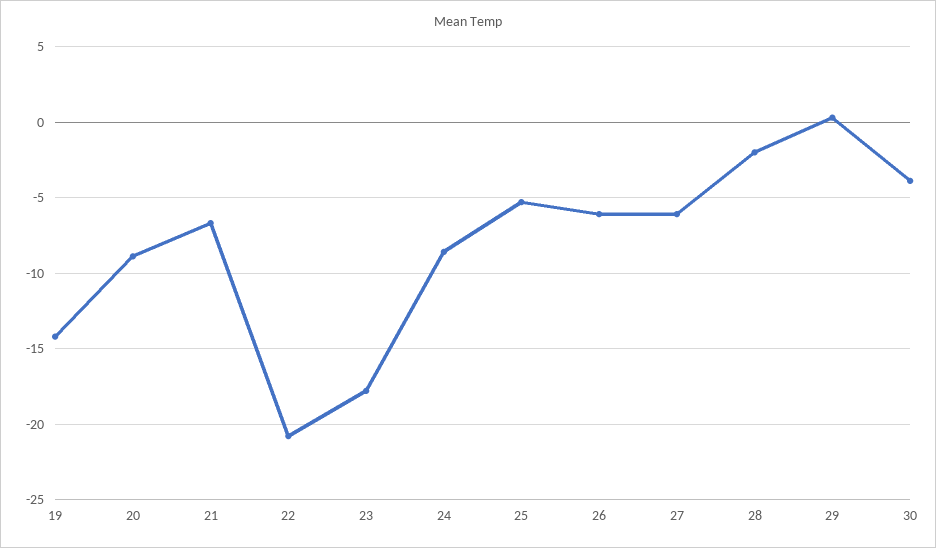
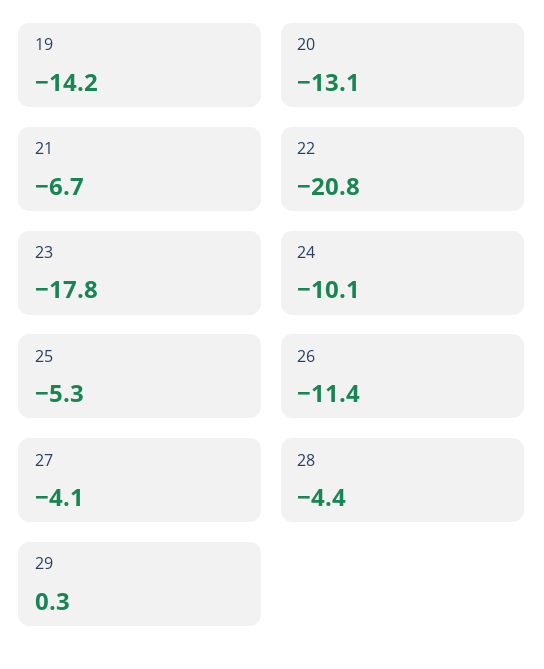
  {
    "19": -14.2,
-   "20": -9,
+   "20": -13.1,
    "21": -6.7,
    "22": -20.8,
    "23": -17.8,
-   "24": -8.5,
+   "24": -10.1,
    "25": -5.3,
-   "26": -6,
+   "26": -11.4,
-   "27": -6,
+   "27": -4.1,
-   "28": -2,
+   "28": -4.4,
-   "29": 0.3,
+   "29": 0.3
-   "30": -4
  }

